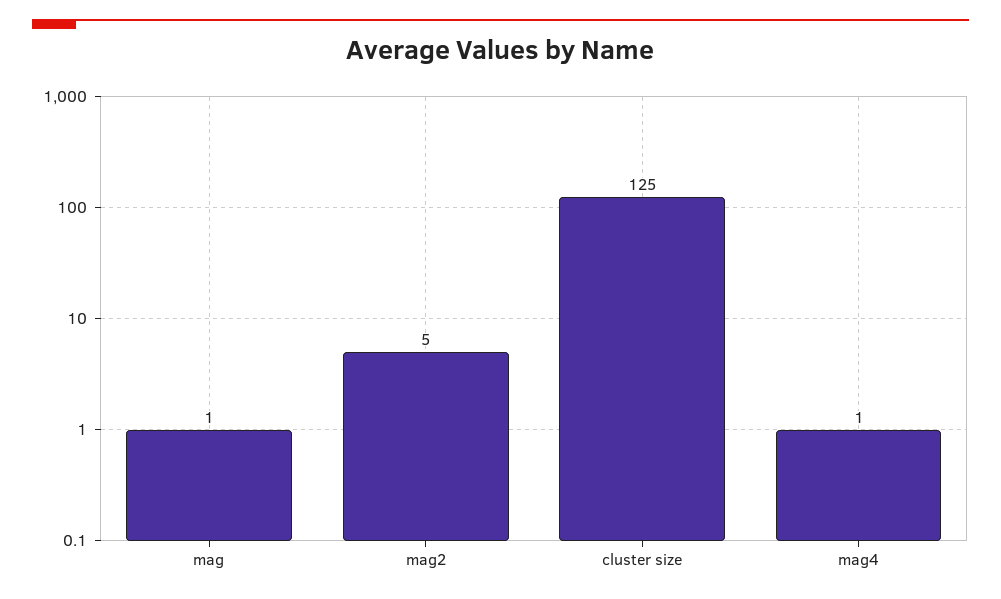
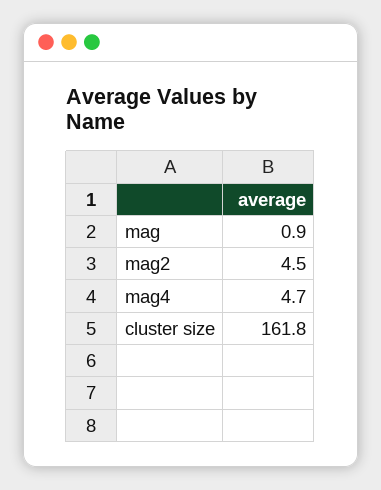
  {
    "mag": 0.9,
    "mag2": 4.5,
-   "cluster size": 125,
+   "cluster size": 161.8,
-   "mag4": 1
+   "mag4": 4.7
  }

